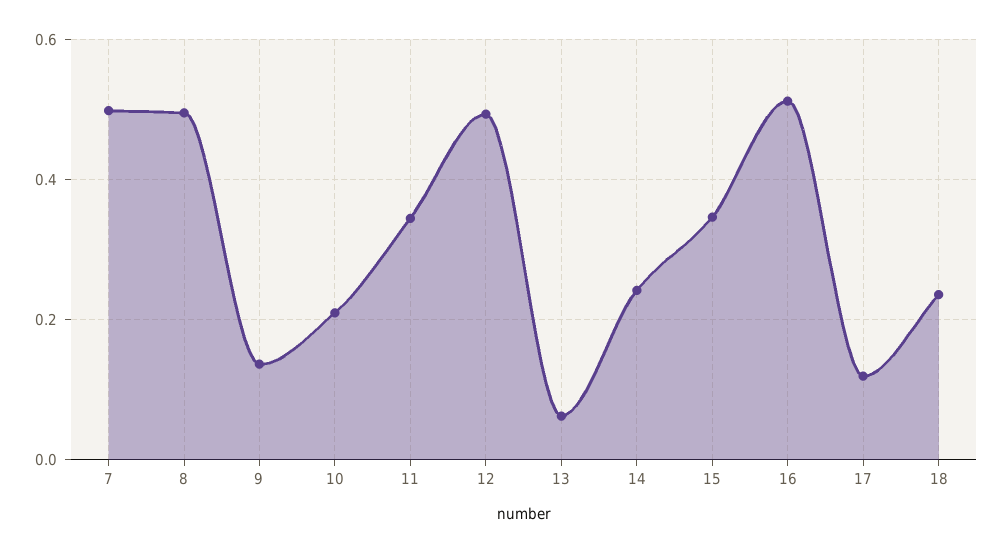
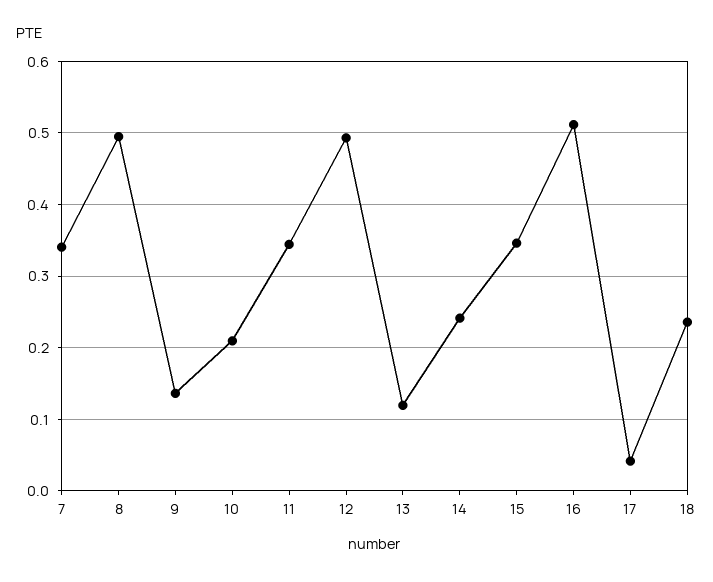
  {
-   "7": 0.5,
+   "7": 0.34,
    "8": 0.49,
    "9": 0.14,
    "10": 0.21,
    "11": 0.34,
    "12": 0.49,
-   "13": 0.06,
+   "13": 0.12,
    "14": 0.24,
    "15": 0.35,
    "16": 0.51,
-   "17": 0.12,
+   "17": 0.04,
    "18": 0.24
  }

